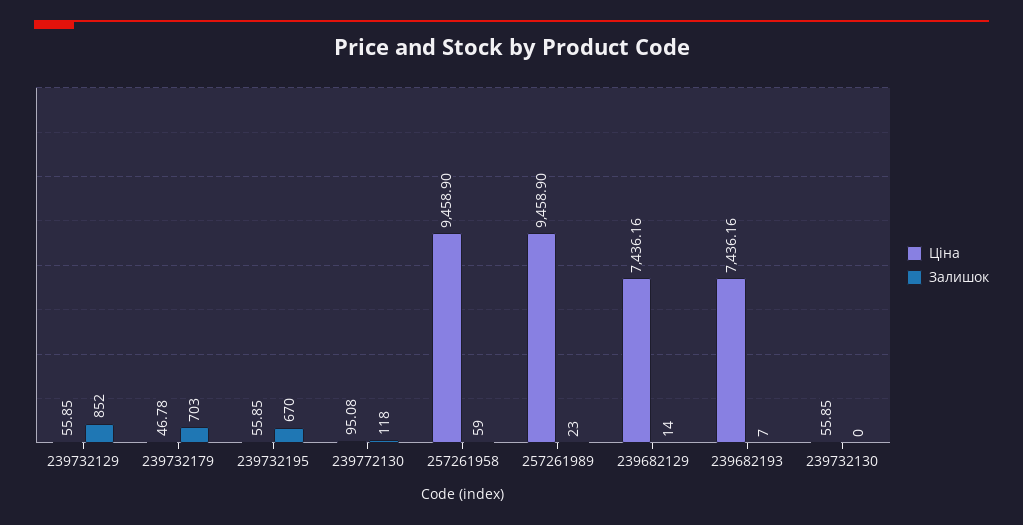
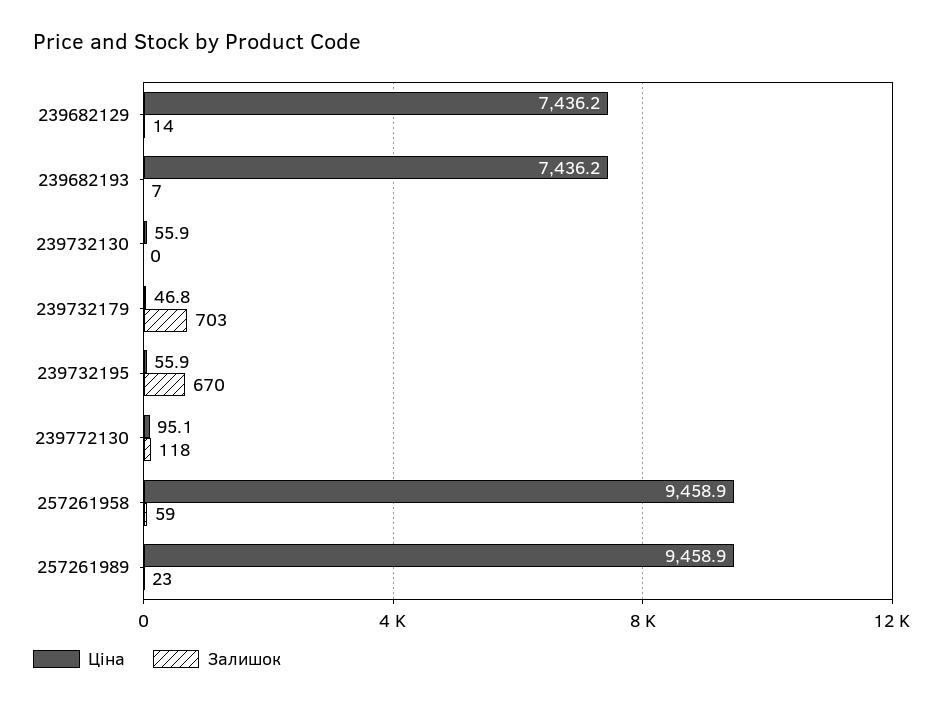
  {
    "Ціна": {
-     "239732129": 55.85,
      "239732179": 46.78,
      "239732195": 55.85,
      "239772130": 95.08,
      "257261958": 9458.9,
      "257261989": 9458.9,
      "239682129": 7436.16,
      "239682193": 7436.16,
      "239732130": 55.85
    },
    "Залишок": {
-     "239732129": 852,
      "239732179": 703,
      "239732195": 670,
      "239772130": 118,
      "257261958": 59,
      "257261989": 23,
      "239682129": 14,
      "239682193": 7,
      "239732130": 0
    }
  }

